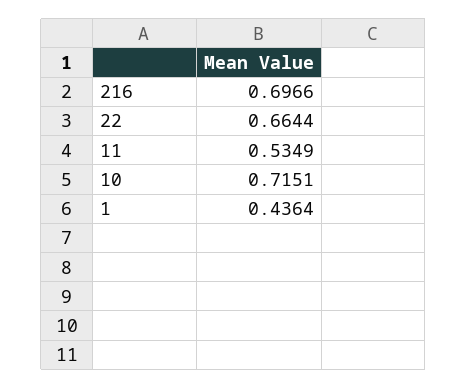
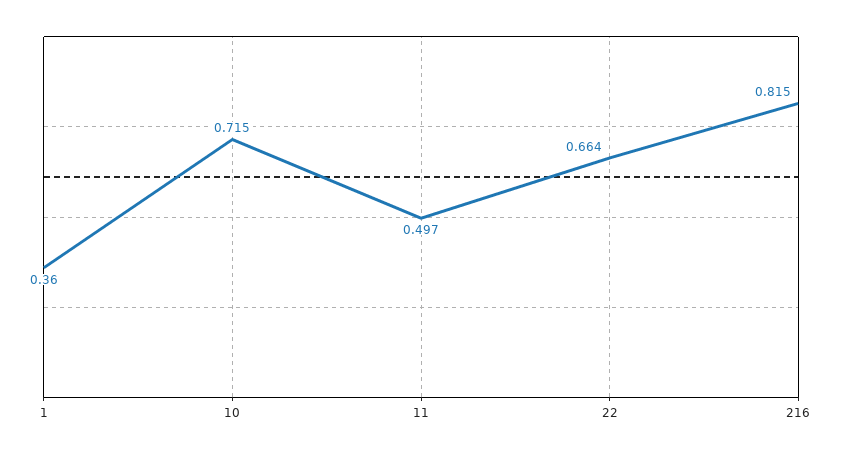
  {
-   "216": 0.6966,
+   "216": 0.815,
    "22": 0.6644,
-   "11": 0.5349,
+   "11": 0.497,
    "10": 0.7151,
-   "1": 0.4364
+   "1": 0.36
  }

